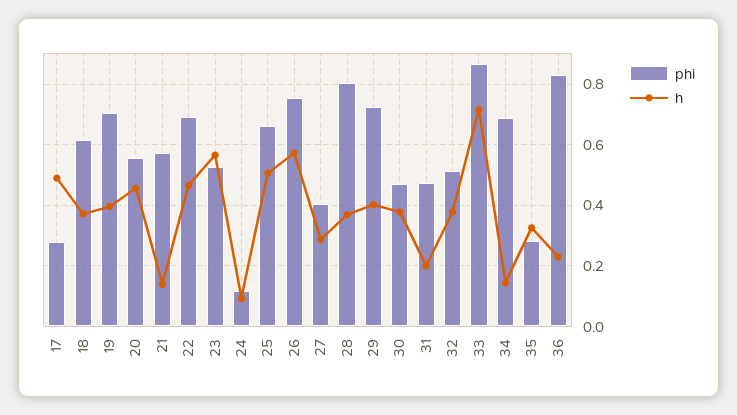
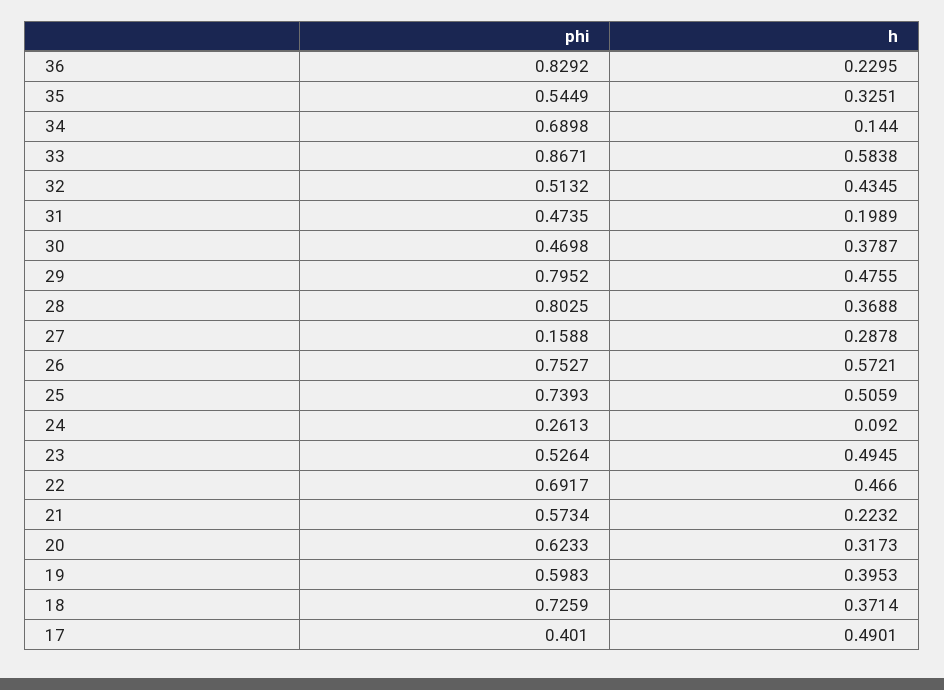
  {
    "phi": {
-     "17": 0.28,
+     "17": 0.401,
-     "18": 0.62,
+     "18": 0.7259,
-     "19": 0.7,
+     "19": 0.5983,
-     "20": 0.56,
+     "20": 0.6233,
      "21": 0.5734,
      "22": 0.6917,
      "23": 0.5264,
-     "24": 0.12,
+     "24": 0.2613,
-     "25": 0.66,
+     "25": 0.7393,
      "26": 0.7527,
-     "27": 0.4,
+     "27": 0.1588,
      "28": 0.8025,
-     "29": 0.72,
+     "29": 0.7952,
      "30": 0.4698,
      "31": 0.4735,
      "32": 0.5132,
      "33": 0.8671,
      "34": 0.6898,
-     "35": 0.28,
+     "35": 0.5449,
      "36": 0.8292
    },
    "h": {
      "17": 0.4901,
      "18": 0.3714,
      "19": 0.3953,
-     "20": 0.46,
+     "20": 0.3173,
-     "21": 0.14,
+     "21": 0.2232,
      "22": 0.466,
-     "23": 0.56,
+     "23": 0.4945,
      "24": 0.092,
      "25": 0.5059,
      "26": 0.5721,
      "27": 0.2878,
      "28": 0.3688,
-     "29": 0.4,
+     "29": 0.4755,
      "30": 0.3787,
      "31": 0.1989,
-     "32": 0.38,
+     "32": 0.4345,
-     "33": 0.72,
+     "33": 0.5838,
      "34": 0.144,
      "35": 0.3251,
      "36": 0.2295
    }
  }

